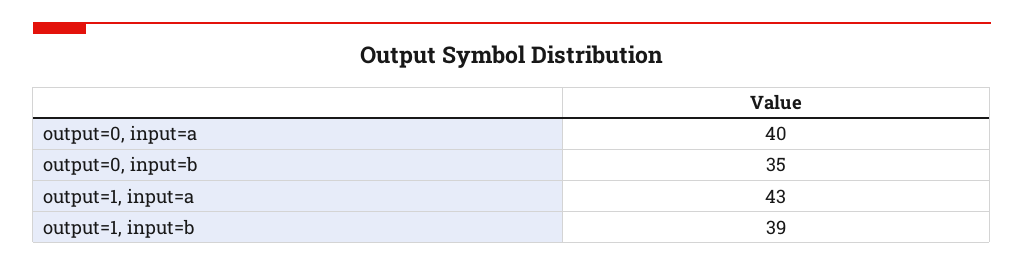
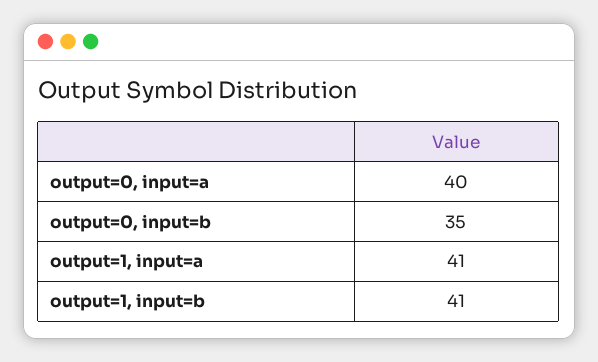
  {
    "output=0, input=a": 40,
    "output=0, input=b": 35,
-   "output=1, input=a": 43,
+   "output=1, input=a": 41,
-   "output=1, input=b": 39
+   "output=1, input=b": 41
  }

